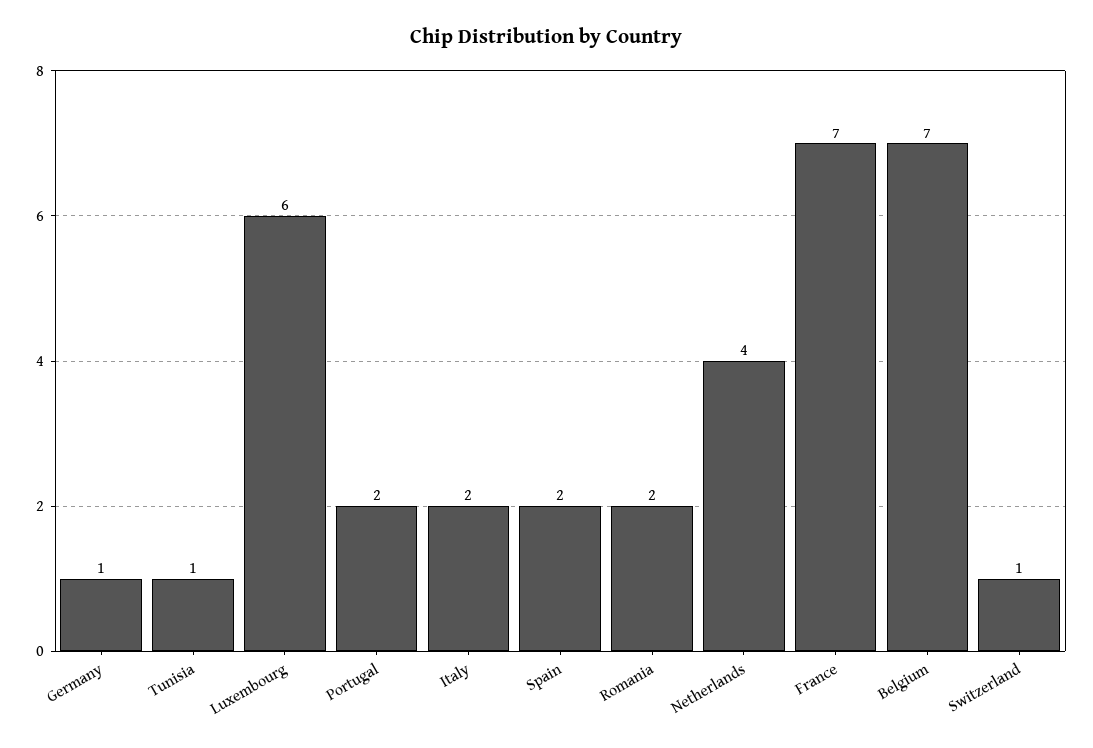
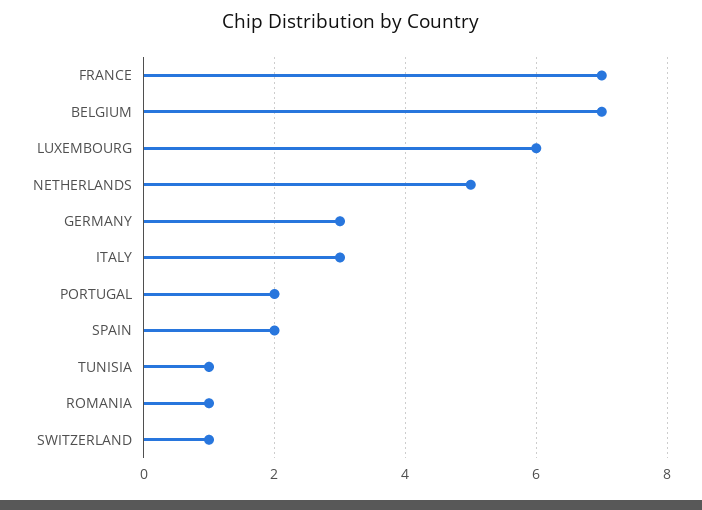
  {
-   "Germany": 1,
+   "Germany": 3,
    "Tunisia": 1,
    "Luxembourg": 6,
    "Portugal": 2,
-   "Italy": 2,
+   "Italy": 3,
    "Spain": 2,
-   "Romania": 2,
+   "Romania": 1,
-   "Netherlands": 4,
+   "Netherlands": 5,
    "France": 7,
    "Belgium": 7,
    "Switzerland": 1
  }

